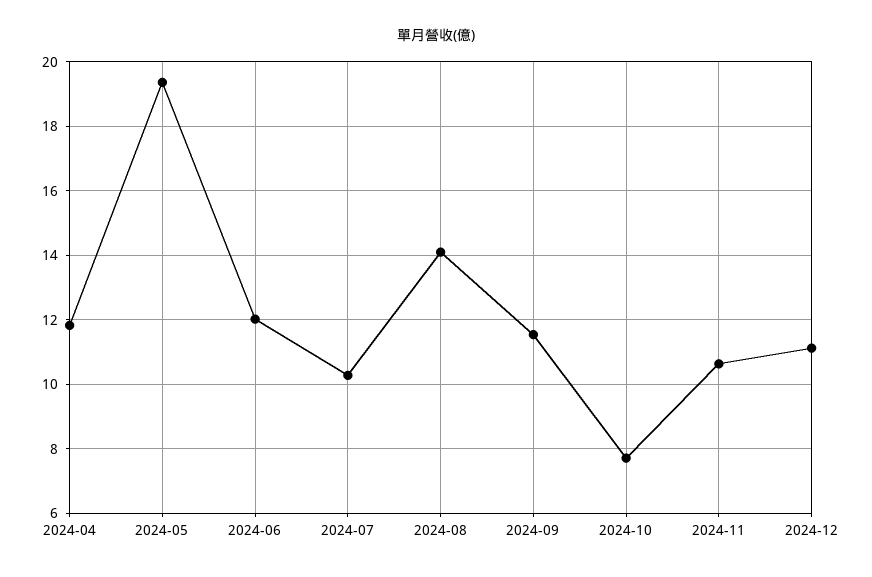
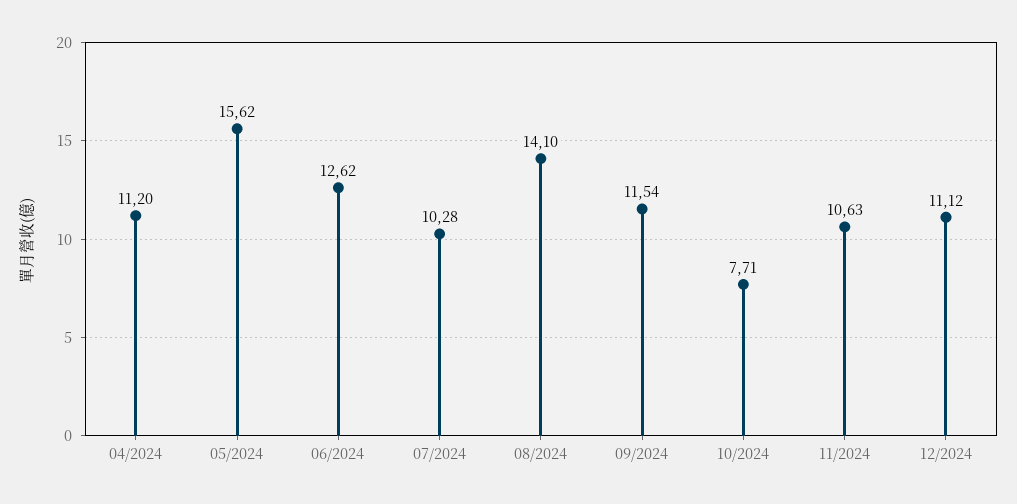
  {
-   "2024-04": 11.8,
+   "2024-04": 11.2,
-   "2024-05": 19.4,
+   "2024-05": 15.62,
-   "2024-06": 12,
+   "2024-06": 12.62,
    "2024-07": 10.28,
    "2024-08": 14.1,
    "2024-09": 11.54,
    "2024-10": 7.71,
    "2024-11": 10.63,
    "2024-12": 11.12
  }

